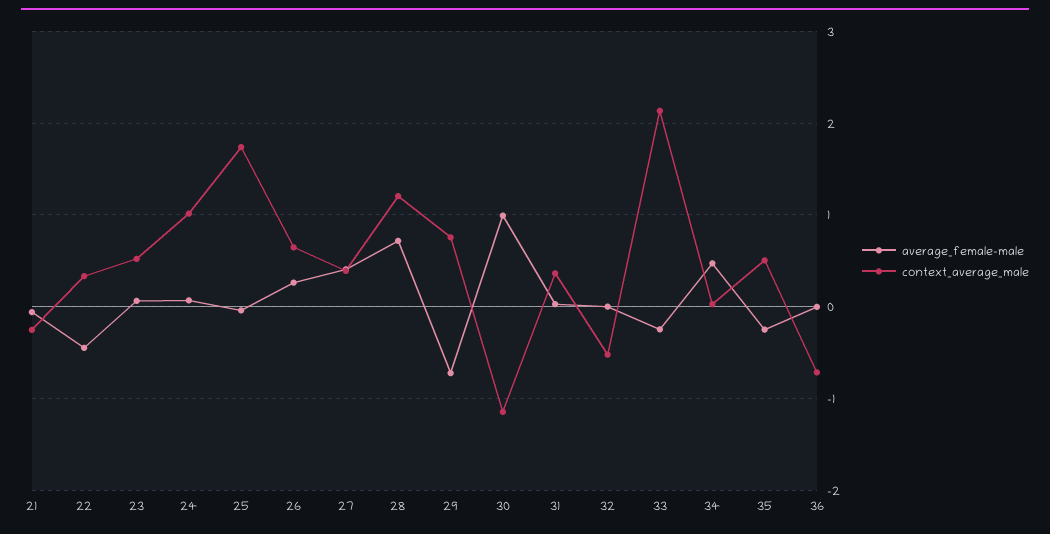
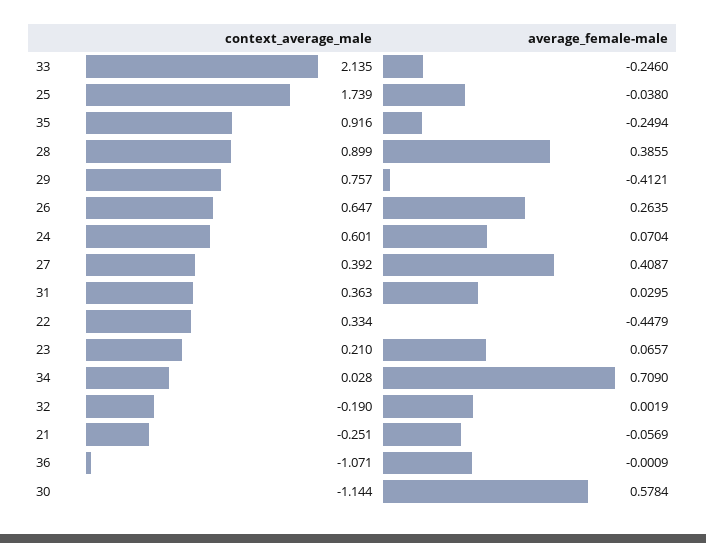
  {
    "average_female-male": {
      "21": -0.0569,
      "22": -0.4479,
      "23": 0.0657,
      "24": 0.0704,
      "25": -0.038,
      "26": 0.2635,
      "27": 0.4087,
-     "28": 0.7,
+     "28": 0.3855,
-     "29": -0.7,
+     "29": -0.4121,
-     "30": 1,
+     "30": 0.5784,
      "31": 0.0295,
      "32": 0.0019,
      "33": -0.246,
-     "34": 0.5,
+     "34": 0.709,
      "35": -0.2494,
      "36": -0.0009
    },
    "context_average_male": {
      "21": -0.251,
      "22": 0.334,
-     "23": 0.5,
+     "23": 0.21,
-     "24": 1,
+     "24": 0.601,
      "25": 1.739,
      "26": 0.647,
      "27": 0.392,
-     "28": 1.2,
+     "28": 0.899,
      "29": 0.757,
      "30": -1.144,
      "31": 0.363,
-     "32": -0.5,
+     "32": -0.19,
      "33": 2.135,
      "34": 0.028,
-     "35": 0.5,
+     "35": 0.916,
-     "36": -0.7
+     "36": -1.071
    }
  }

